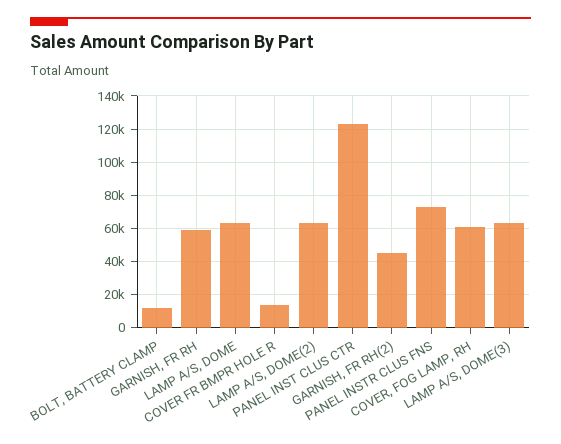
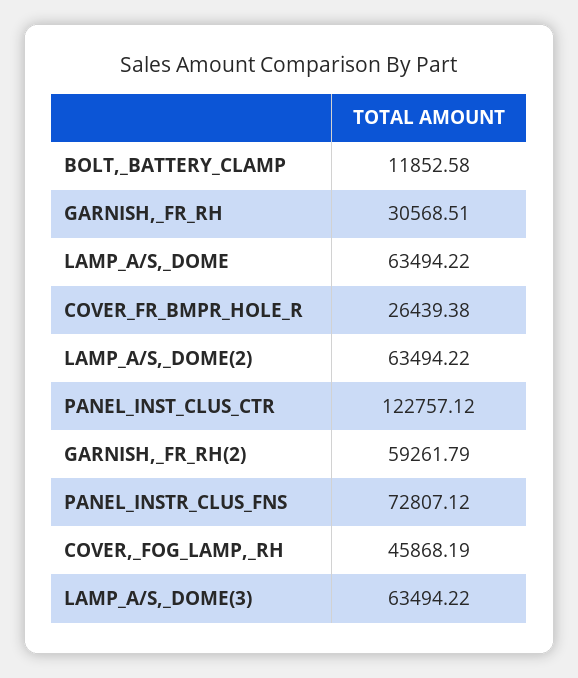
  {
    "BOLT, BATTERY CLAMP": 11852.58,
-   "GARNISH, FR RH": 60000,
+   "GARNISH, FR RH": 30568.51,
    "LAMP A/S, DOME": 63494.22,
-   "COVER FR BMPR HOLE R": 15000,
+   "COVER FR BMPR HOLE R": 26439.38,
    "LAMP A/S, DOME(2)": 63494.22,
    "PANEL INST CLUS CTR": 122757.12,
-   "GARNISH, FR RH(2)": 45000,
+   "GARNISH, FR RH(2)": 59261.79,
    "PANEL INSTR CLUS FNS": 72807.12,
-   "COVER, FOG LAMP, RH": 60000,
+   "COVER, FOG LAMP, RH": 45868.19,
    "LAMP A/S, DOME(3)": 63494.22
  }

